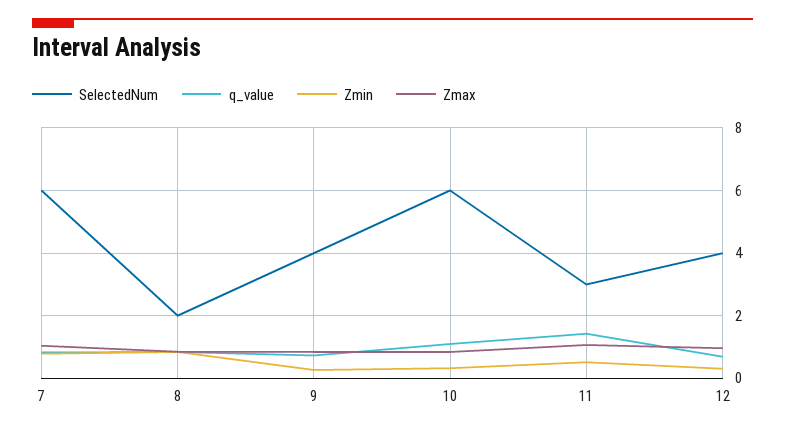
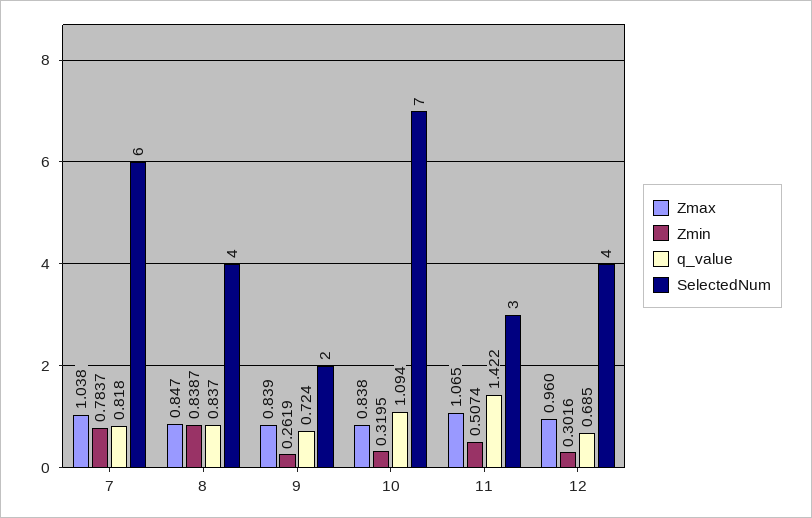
  {
    "SelectedNum": {
      "7": 6,
-     "8": 2,
+     "8": 4,
-     "9": 4,
+     "9": 2,
-     "10": 6,
+     "10": 7,
      "11": 3,
      "12": 4
    },
    "q_value": {
      "7": 0.818,
      "8": 0.837,
      "9": 0.724,
      "10": 1.094,
      "11": 1.422,
      "12": 0.685
    },
    "Zmin": {
      "7": 0.7837,
      "8": 0.8387,
      "9": 0.2619,
      "10": 0.3195,
      "11": 0.5074,
      "12": 0.3016
    },
    "Zmax": {
      "7": 1.038,
      "8": 0.847,
      "9": 0.839,
      "10": 0.838,
      "11": 1.065,
      "12": 0.96
    }
  }

